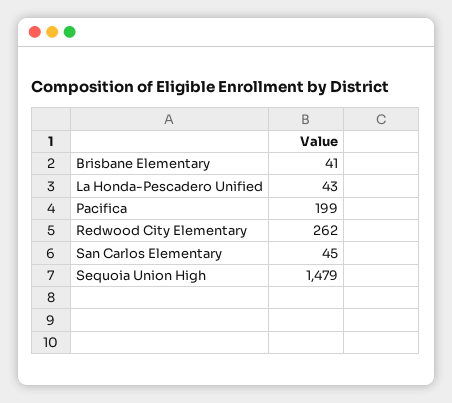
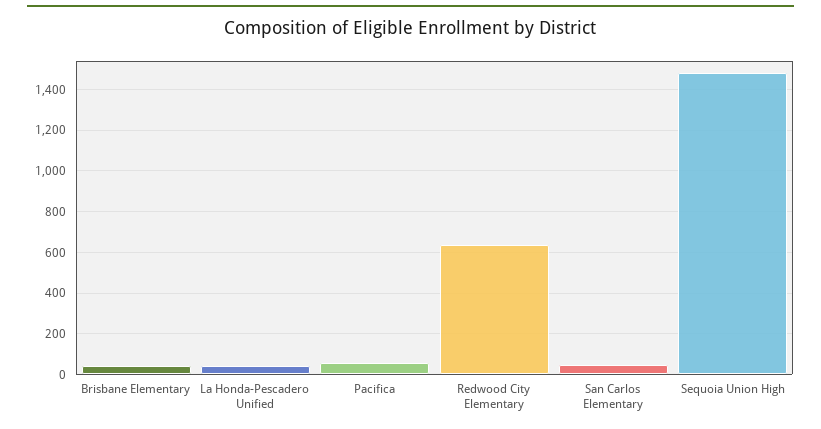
  {
    "Brisbane Elementary": 41,
    "La Honda-Pescadero Unified": 43,
-   "Pacifica": 199,
+   "Pacifica": 50,
-   "Redwood City Elementary": 262,
+   "Redwood City Elementary": 650,
    "San Carlos Elementary": 45,
    "Sequoia Union High": 1479
  }

